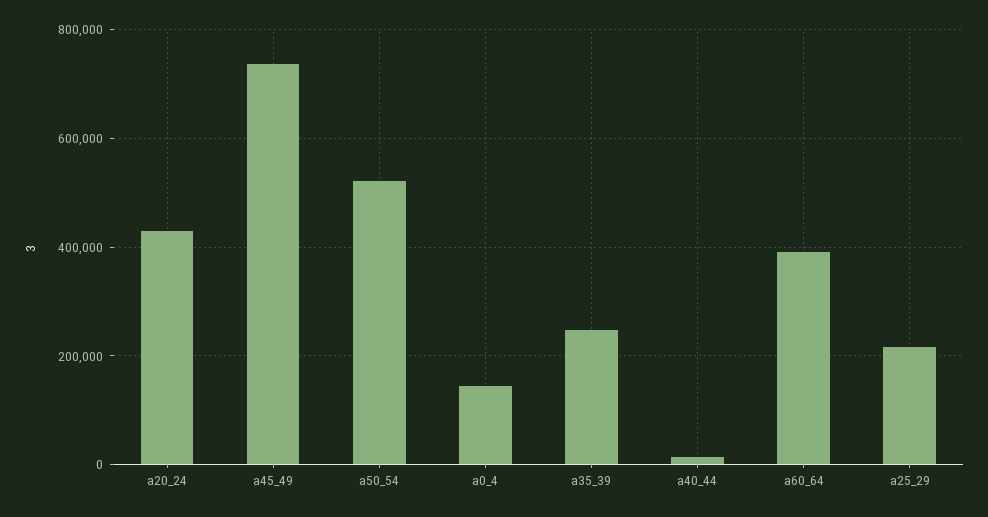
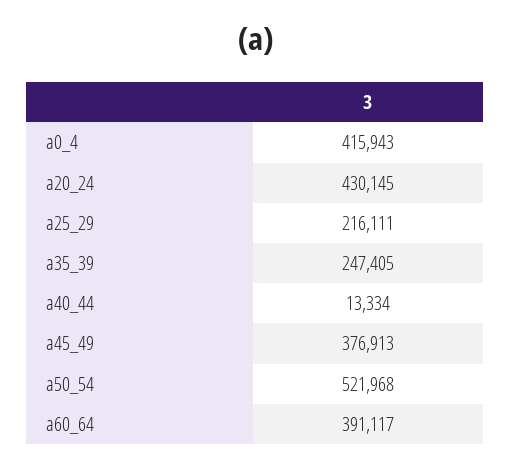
  {
    "a20_24": 430145,
-   "a45_49": 740000,
+   "a45_49": 376913,
    "a50_54": 521968,
-   "a0_4": 140000,
+   "a0_4": 415943,
    "a35_39": 247405,
    "a40_44": 13334,
    "a60_64": 391117,
    "a25_29": 216111
  }

